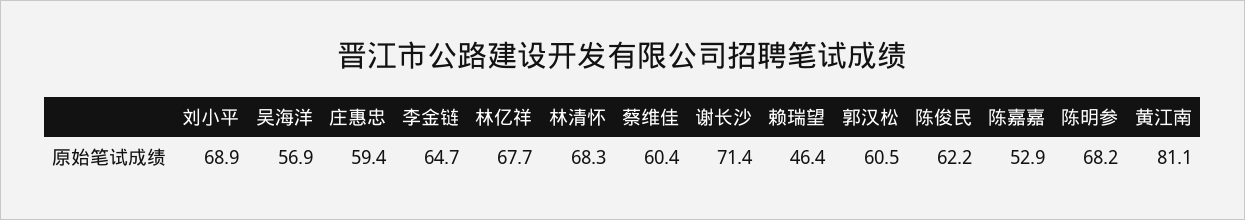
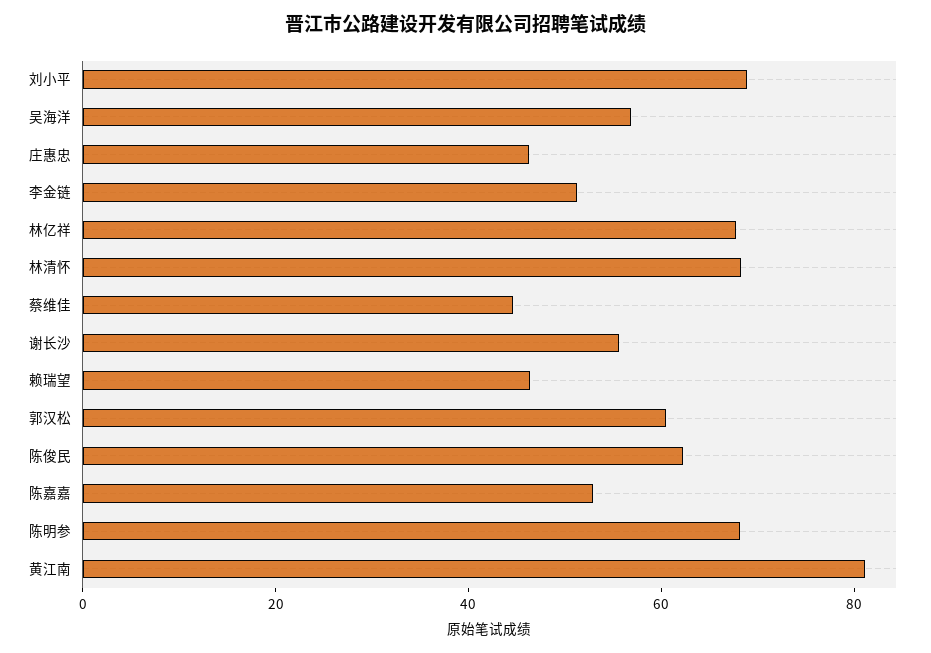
  {
    "刘小平": 68.9,
    "吴海洋": 56.9,
-   "庄惠忠": 59.4,
+   "庄惠忠": 45,
-   "李金链": 64.7,
+   "李金链": 50,
    "林亿祥": 67.7,
    "林清怀": 68.3,
-   "蔡维佳": 60.4,
+   "蔡维佳": 45,
-   "谢长沙": 71.4,
+   "谢长沙": 55,
    "赖瑞望": 46.4,
    "郭汉松": 60.5,
    "陈俊民": 62.2,
    "陈嘉嘉": 52.9,
    "陈明参": 68.2,
    "黄江南": 81.1
  }

